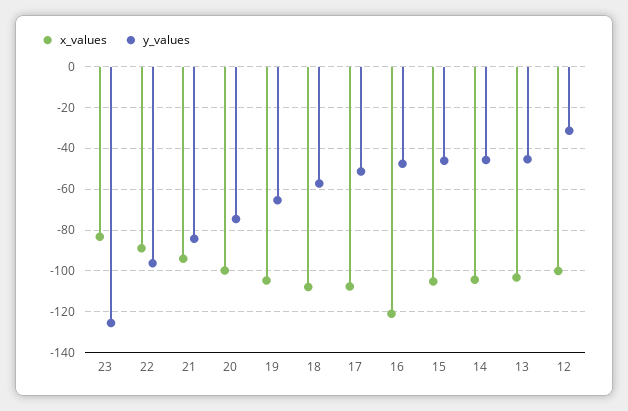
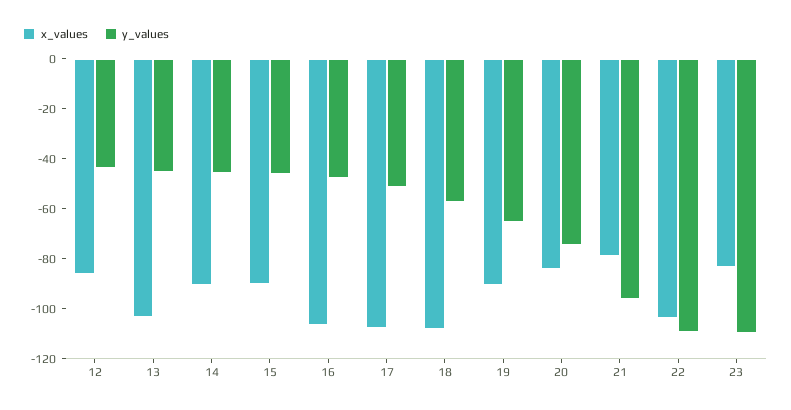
  {
    "x_values": {
      "23": -85,
-     "22": -90,
+     "22": -105,
-     "21": -95,
+     "21": -80,
-     "20": -100,
+     "20": -85,
-     "19": -105,
+     "19": -90,
      "18": -110,
      "17": -110,
-     "16": -120,
+     "16": -105,
-     "15": -105,
+     "15": -90,
-     "14": -105,
+     "14": -90,
      "13": -105,
-     "12": -100
+     "12": -85
    },
    "y_values": {
-     "23": -125,
+     "23": -110,
-     "22": -95,
+     "22": -110,
-     "21": -85,
+     "21": -95,
      "20": -75,
      "19": -65,
      "18": -55,
      "17": -50,
      "16": -50,
      "15": -45,
      "14": -45,
      "13": -45,
-     "12": -30
+     "12": -45
    }
  }

